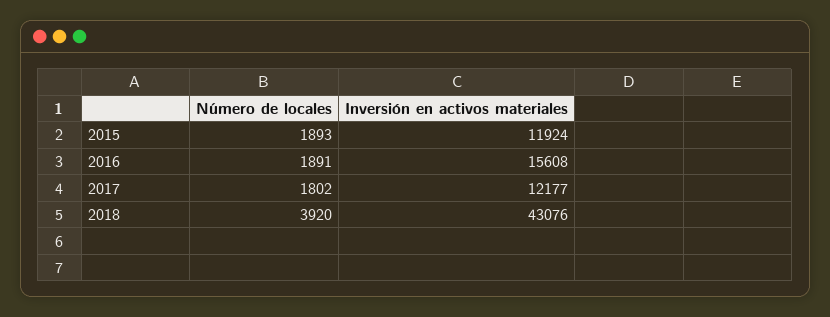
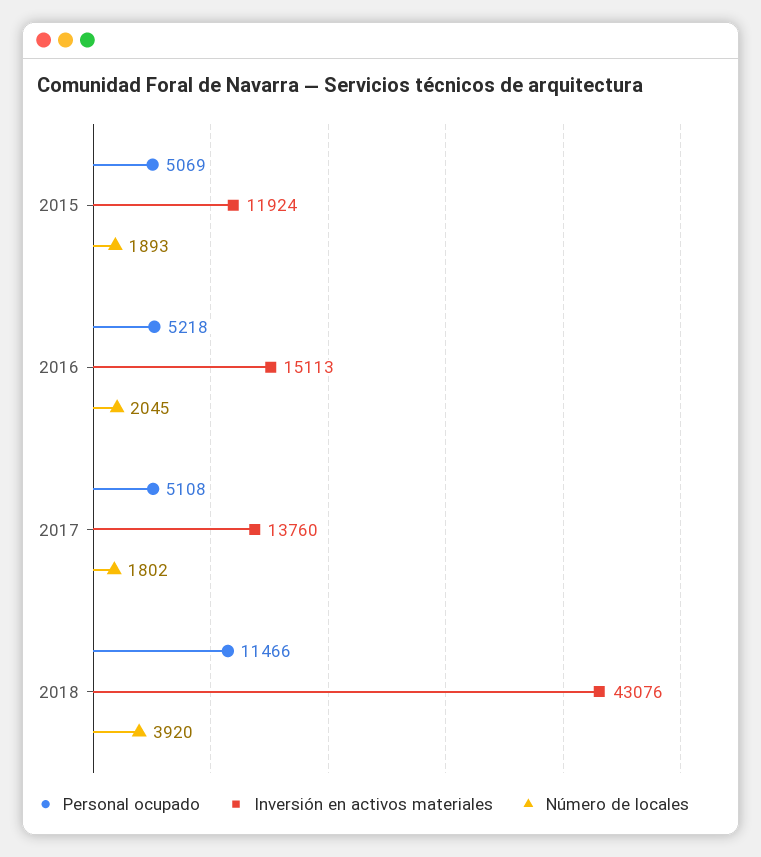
  {
    "Número de locales": {
      "2015": 1893,
-     "2016": 1891,
+     "2016": 2045,
      "2017": 1802,
      "2018": 3920
    },
    "Inversión en activos materiales": {
      "2015": 11924,
-     "2016": 15608,
+     "2016": 15113,
-     "2017": 12177,
+     "2017": 13760,
      "2018": 43076
-   }
+   },
+   "Personal ocupado": {
+     "2015": 5069,
+     "2016": 5218,
+     "2017": 5108,
+     "2018": 11466
+   }
  }

